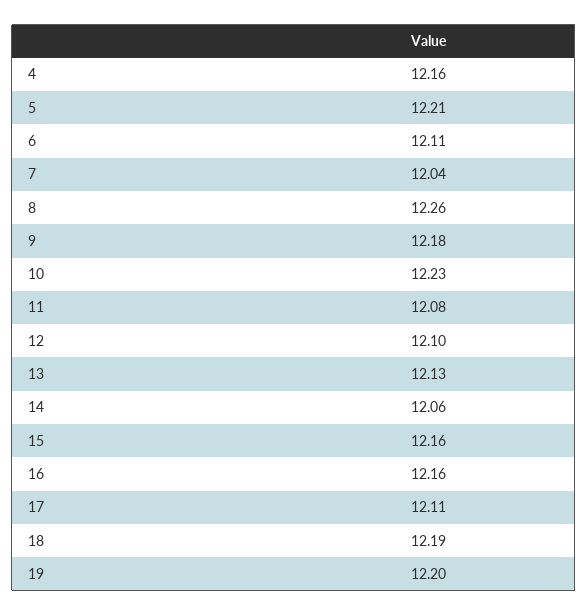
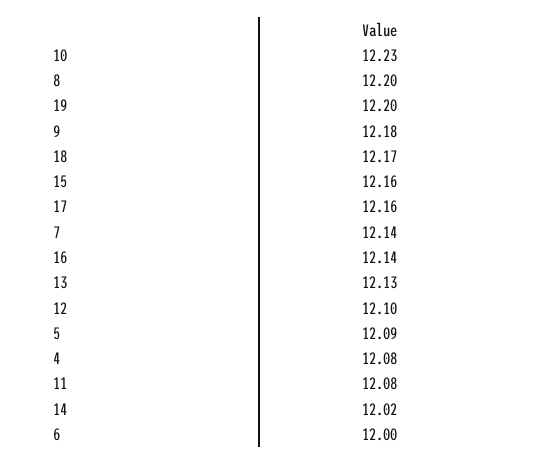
  {
-   "4": 12.16,
+   "4": 12.08,
-   "5": 12.21,
+   "5": 12.09,
-   "6": 12.11,
+   "6": 12,
-   "7": 12.04,
+   "7": 12.14,
-   "8": 12.26,
+   "8": 12.2,
    "9": 12.18,
    "10": 12.23,
    "11": 12.08,
    "12": 12.1,
    "13": 12.13,
-   "14": 12.06,
+   "14": 12.02,
    "15": 12.16,
-   "16": 12.16,
+   "16": 12.14,
-   "17": 12.11,
+   "17": 12.16,
-   "18": 12.19,
+   "18": 12.17,
    "19": 12.2
  }

